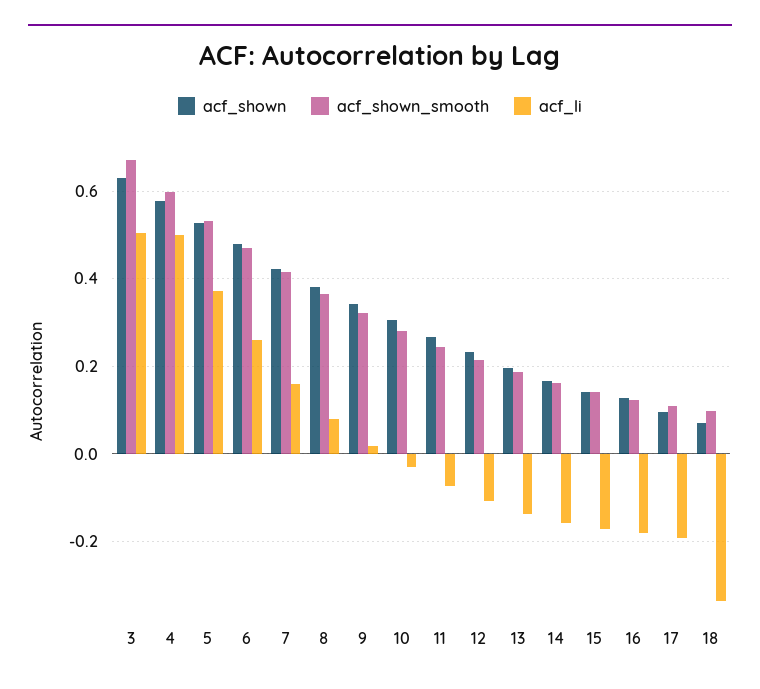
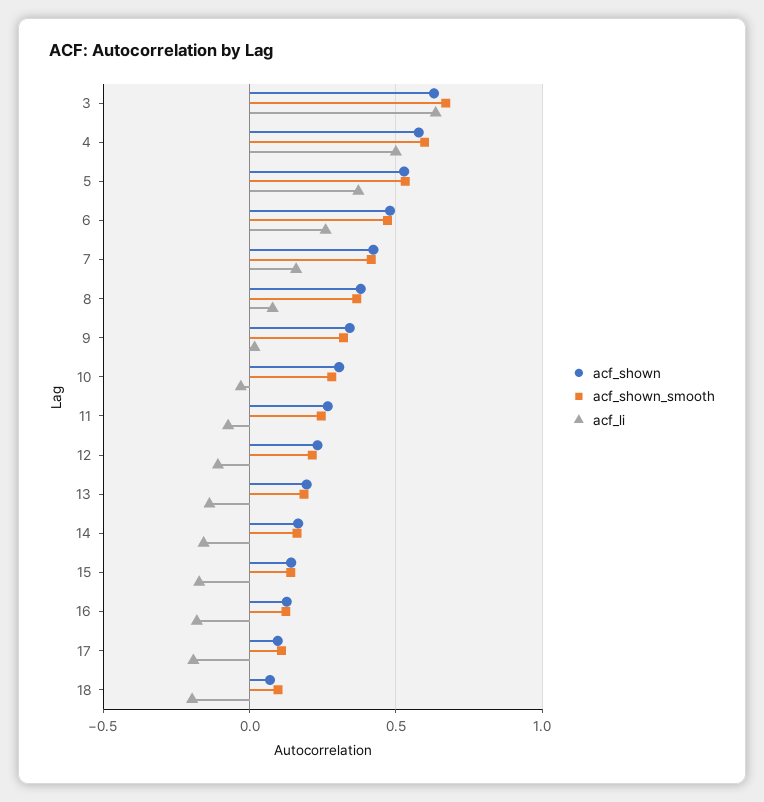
  {
    "acf_shown": {
      "3": 0.64,
      "4": 0.58,
      "5": 0.52,
      "6": 0.48,
      "7": 0.42,
      "8": 0.38,
      "9": 0.34,
      "10": 0.3,
      "11": 0.26,
      "12": 0.24,
      "13": 0.2,
      "14": 0.16,
      "15": 0.14,
      "16": 0.12,
      "17": 0.1,
      "18": 0.08
    },
    "acf_shown_smooth": {
      "3": 0.68,
      "4": 0.6,
      "5": 0.54,
      "6": 0.48,
      "7": 0.42,
      "8": 0.36,
      "9": 0.32,
      "10": 0.28,
      "11": 0.24,
      "12": 0.22,
      "13": 0.18,
      "14": 0.16,
      "15": 0.14,
      "16": 0.12,
      "17": 0.1,
      "18": 0.1
    },
    "acf_li": {
-     "3": 0.5,
+     "3": 0.65,
      "4": 0.5,
      "5": 0.38,
      "6": 0.26,
      "7": 0.16,
      "8": 0.08,
      "9": 0.02,
      "10": -0.04,
      "11": -0.08,
      "12": -0.1,
      "13": -0.14,
      "14": -0.16,
      "15": -0.18,
      "16": -0.18,
      "17": -0.2,
-     "18": -0.34
+     "18": -0.2
    }
  }

